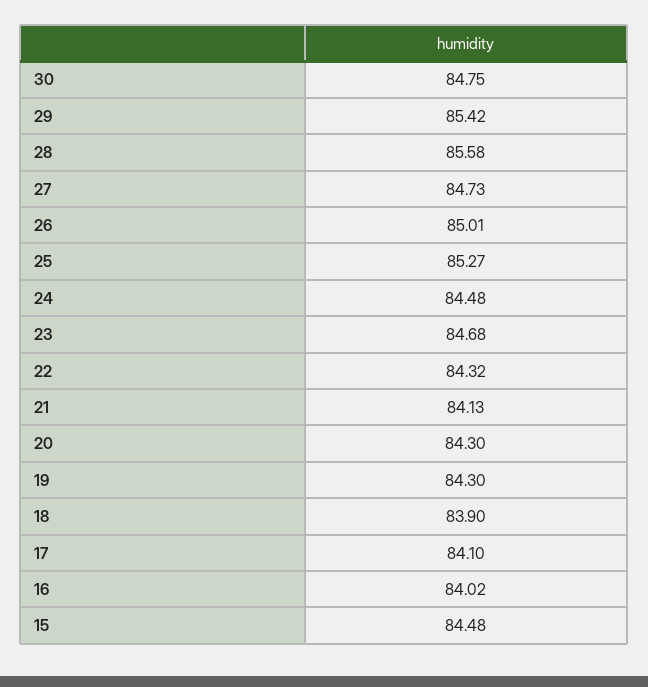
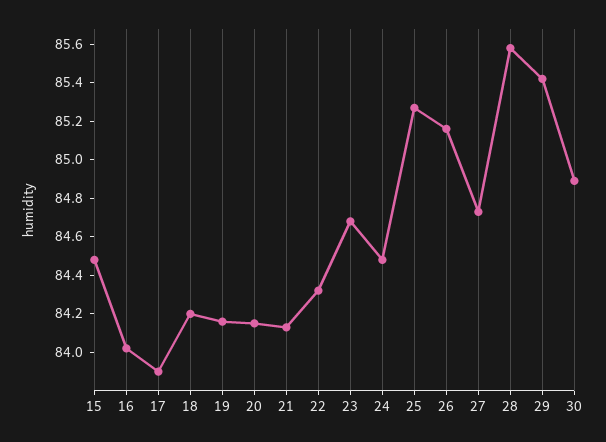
  {
-   "30": 84.75,
+   "30": 84.9,
    "29": 85.42,
    "28": 85.58,
    "27": 84.73,
-   "26": 85.01,
+   "26": 85.15,
    "25": 85.27,
    "24": 84.48,
    "23": 84.68,
    "22": 84.32,
    "21": 84.13,
-   "20": 84.3,
+   "20": 84.15,
-   "19": 84.3,
+   "19": 84.15,
-   "18": 83.9,
+   "18": 84.2,
-   "17": 84.1,
+   "17": 83.9,
    "16": 84.02,
    "15": 84.48
  }

